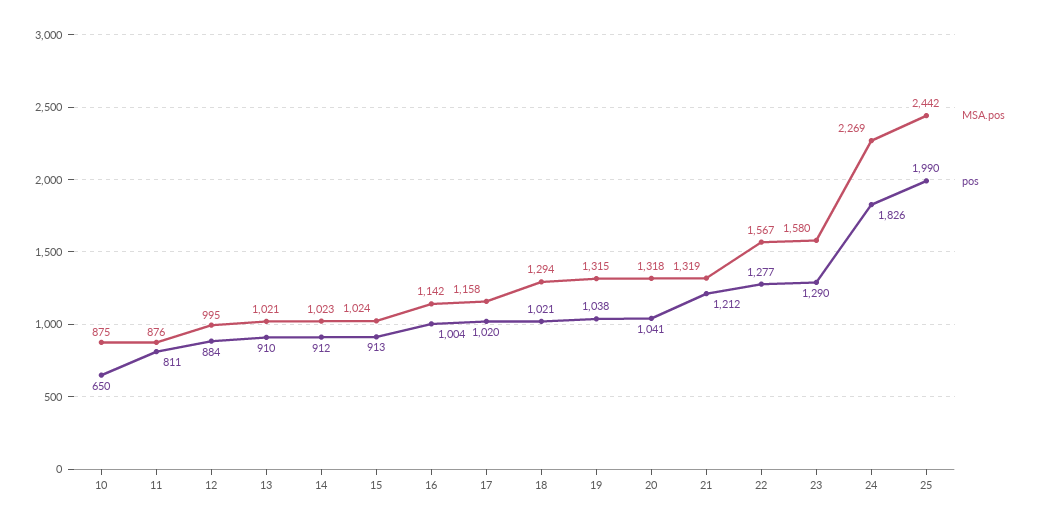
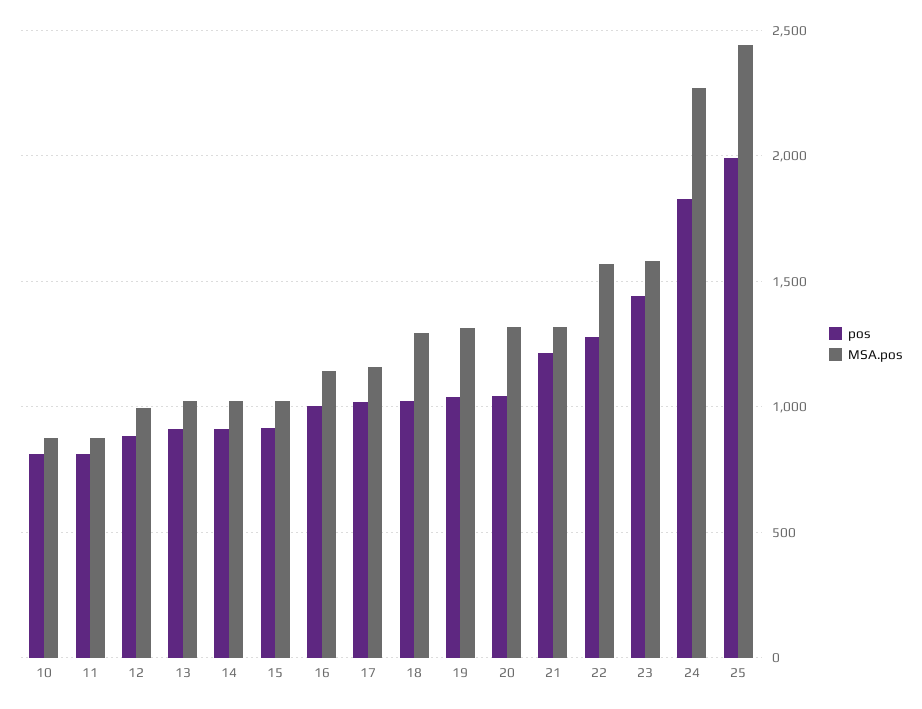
  {
    "MSA.pos": {
      "10": 875,
      "11": 876,
      "12": 995,
      "13": 1021,
      "14": 1023,
      "15": 1024,
      "16": 1142,
      "17": 1158,
      "18": 1294,
      "19": 1315,
      "20": 1318,
      "21": 1319,
      "22": 1567,
      "23": 1580,
      "24": 2269,
      "25": 2442
    },
    "pos": {
-     "10": 650,
+     "10": 800,
      "11": 811,
      "12": 884,
      "13": 910,
      "14": 912,
      "15": 913,
      "16": 1004,
      "17": 1020,
      "18": 1021,
      "19": 1038,
      "20": 1041,
      "21": 1212,
      "22": 1277,
-     "23": 1290,
+     "23": 1450,
      "24": 1826,
      "25": 1990
    }
  }

